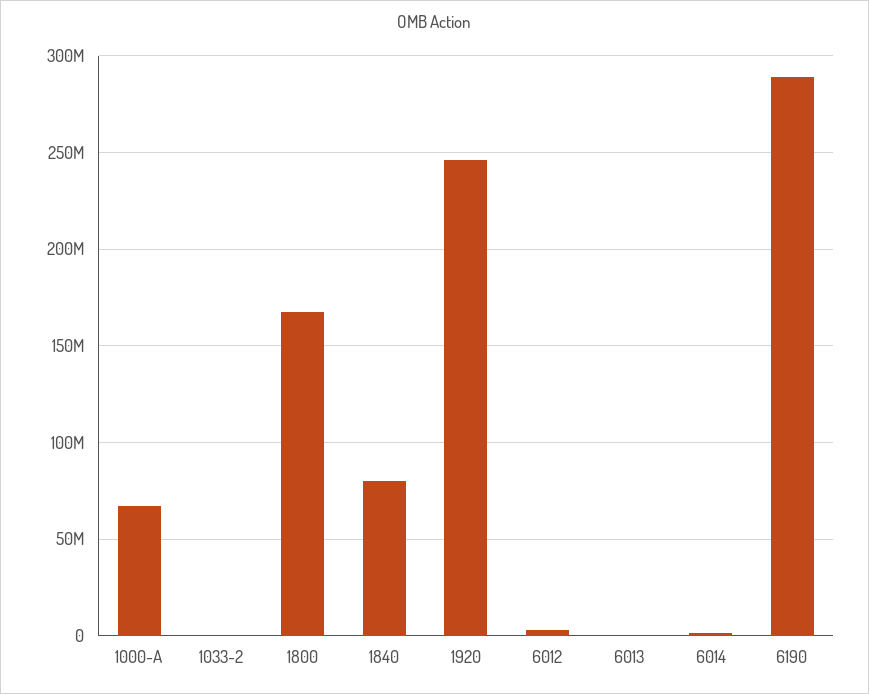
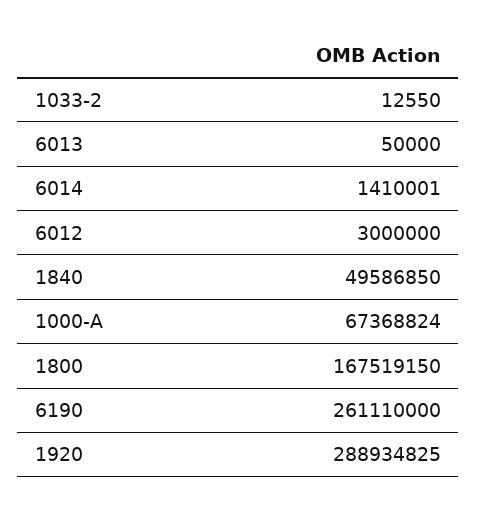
  {
    "1000-A": 67368824,
    "1033-2": 12550,
    "1800": 167519150,
-   "1840": 80000000,
+   "1840": 49586850,
-   "1920": 245000000,
+   "1920": 288934825,
    "6012": 3000000,
    "6013": 50000,
    "6014": 1410001,
-   "6190": 290000000
+   "6190": 261110000
  }

